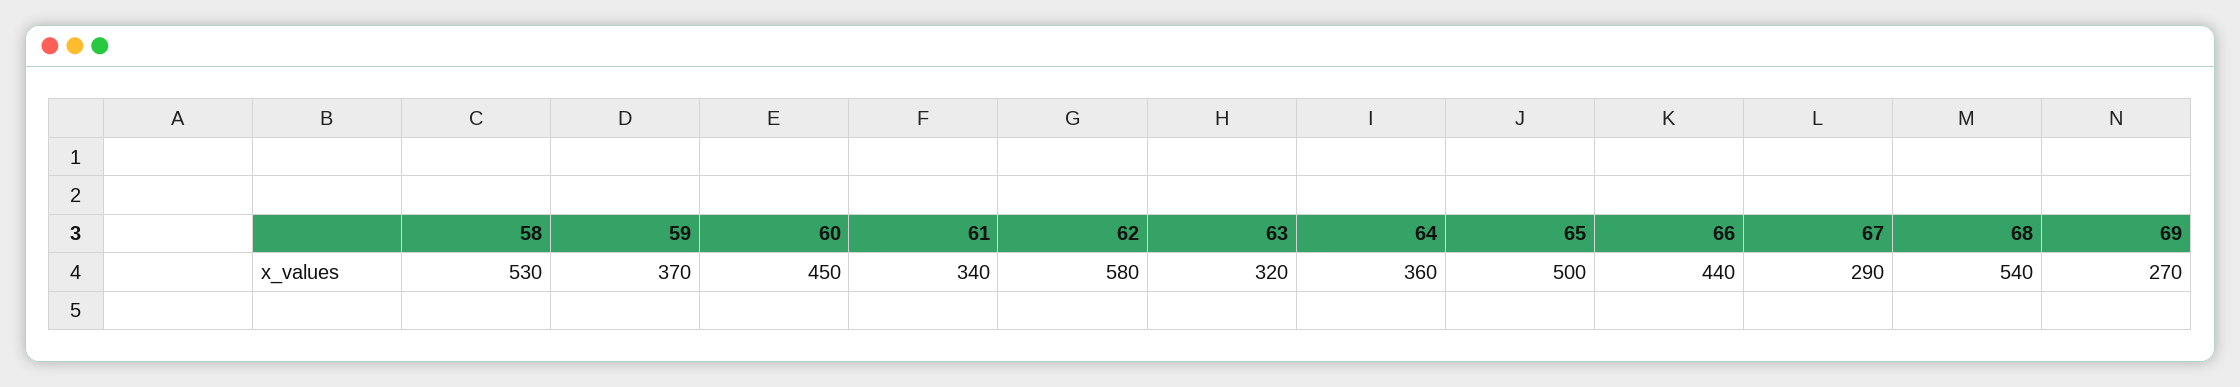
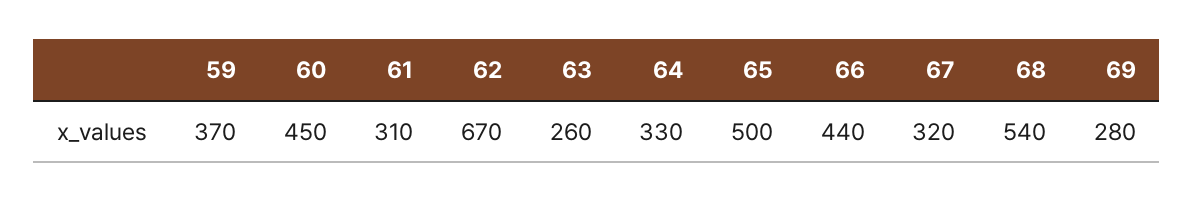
  {
-   "58": 530,
    "59": 370,
    "60": 450,
-   "61": 340,
+   "61": 310,
-   "62": 580,
+   "62": 670,
-   "63": 320,
+   "63": 260,
-   "64": 360,
+   "64": 330,
    "65": 500,
    "66": 440,
-   "67": 290,
+   "67": 320,
    "68": 540,
-   "69": 270
+   "69": 280
  }

